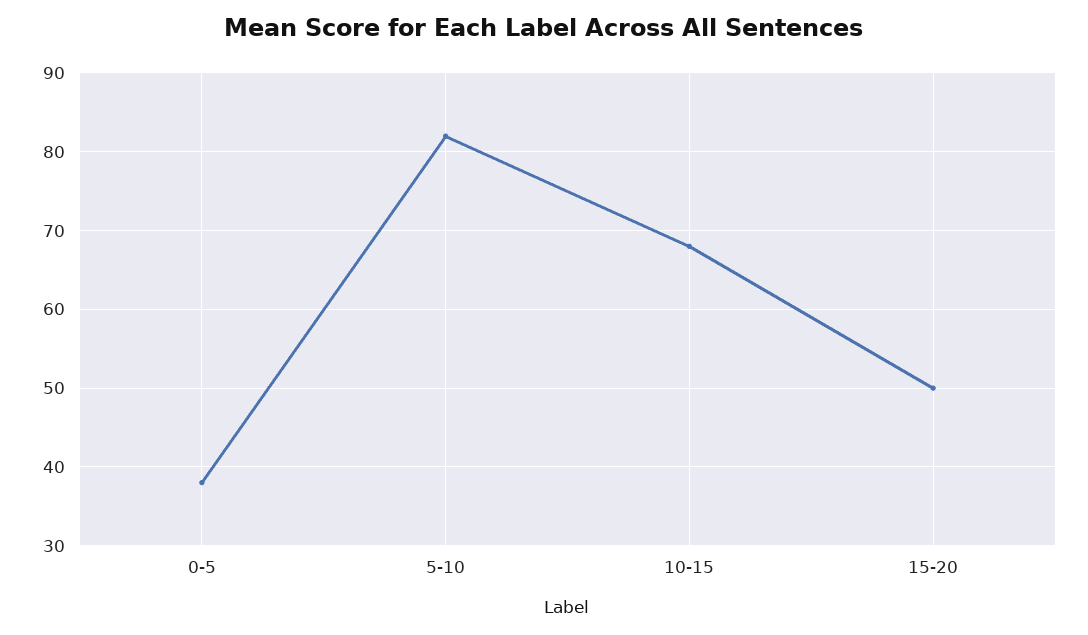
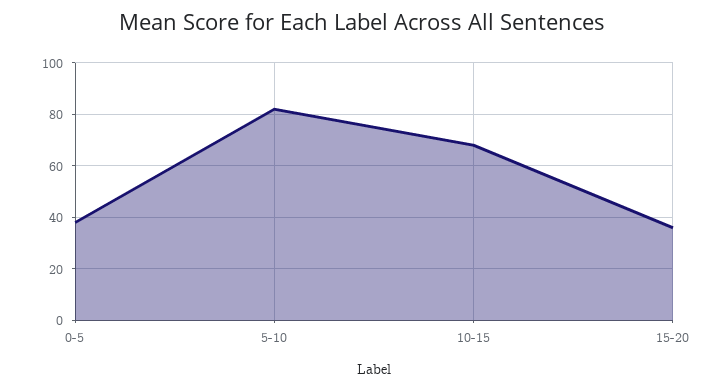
  {
    "0-5": 38,
    "5-10": 82,
    "10-15": 68,
-   "15-20": 50
+   "15-20": 35
  }

